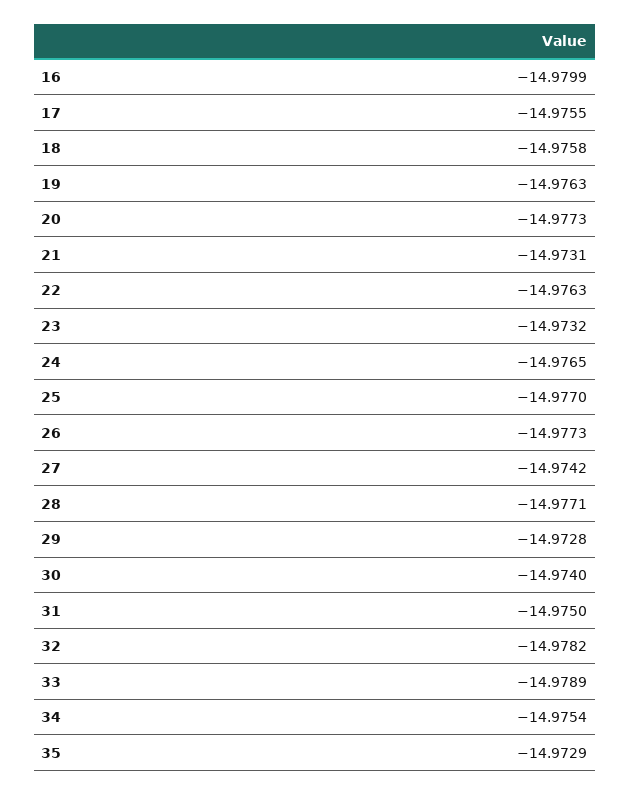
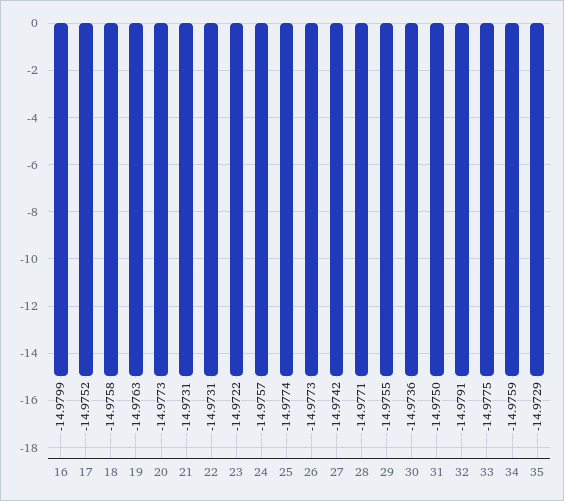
  {
    "16": -14.9799,
-   "17": -14.9755,
+   "17": -14.9752,
    "18": -14.9758,
    "19": -14.9763,
    "20": -14.9773,
    "21": -14.9731,
-   "22": -14.9763,
+   "22": -14.9731,
-   "23": -14.9732,
+   "23": -14.9722,
-   "24": -14.9765,
+   "24": -14.9757,
-   "25": -14.977,
+   "25": -14.9774,
    "26": -14.9773,
    "27": -14.9742,
    "28": -14.9771,
-   "29": -14.9728,
+   "29": -14.9755,
-   "30": -14.974,
+   "30": -14.9736,
    "31": -14.975,
-   "32": -14.9782,
+   "32": -14.9791,
-   "33": -14.9789,
+   "33": -14.9775,
-   "34": -14.9754,
+   "34": -14.9759,
    "35": -14.9729
  }

